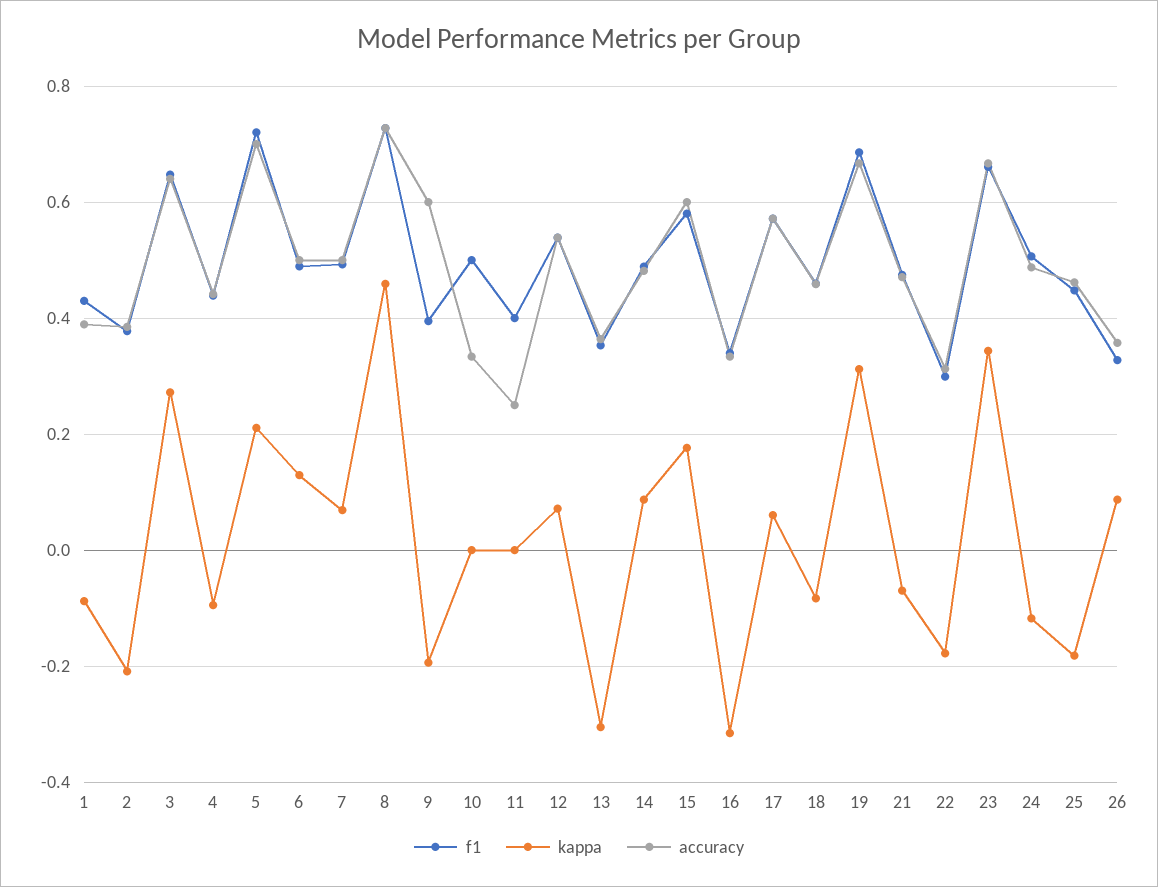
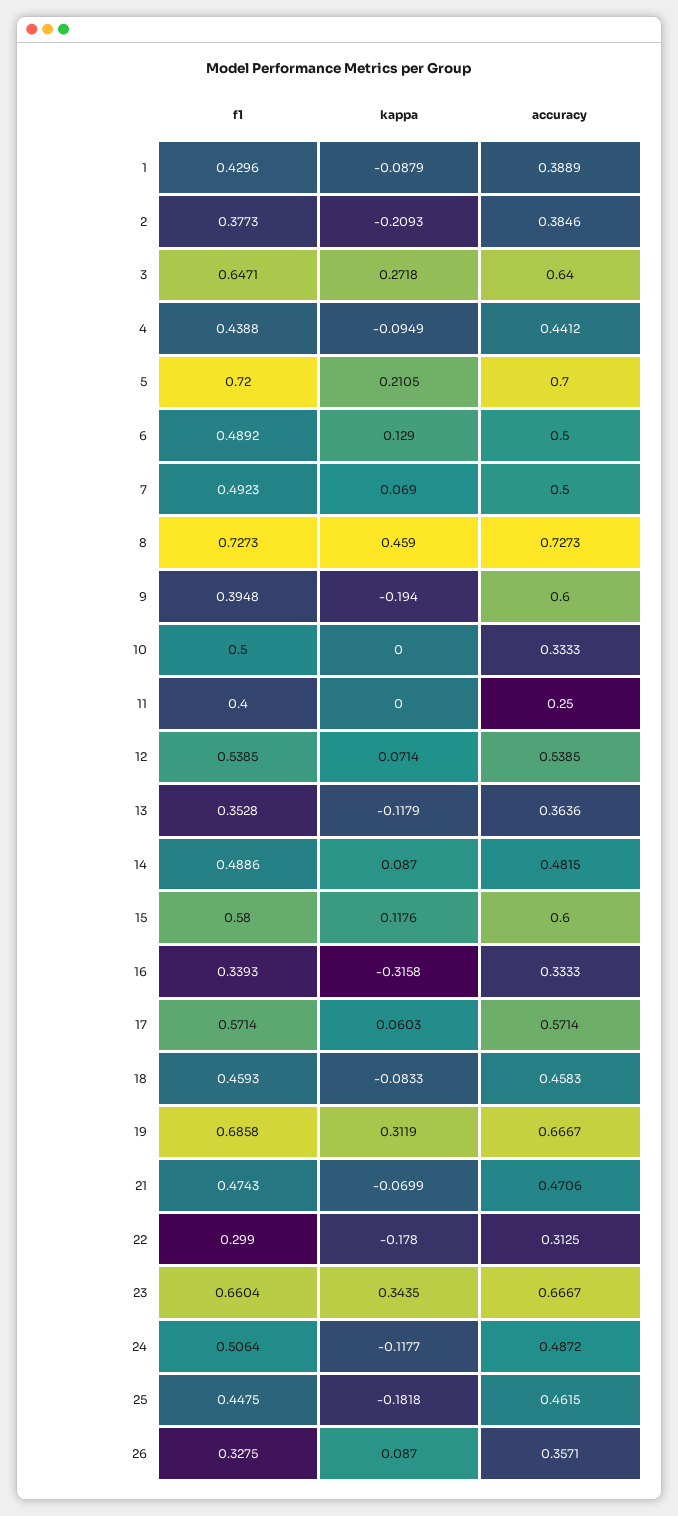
  {
    "f1": {
      "1": 0.4296,
      "2": 0.3773,
      "3": 0.6471,
      "4": 0.4388,
      "5": 0.72,
      "6": 0.4892,
      "7": 0.4923,
      "8": 0.7273,
      "9": 0.3948,
      "10": 0.5,
      "11": 0.4,
      "12": 0.5385,
      "13": 0.3528,
      "14": 0.4886,
      "15": 0.58,
      "16": 0.3393,
      "17": 0.5714,
      "18": 0.4593,
      "19": 0.6858,
      "21": 0.4743,
      "22": 0.299,
      "23": 0.6604,
      "24": 0.5064,
      "25": 0.4475,
      "26": 0.3275
    },
    "kappa": {
      "1": -0.0879,
      "2": -0.2093,
      "3": 0.2718,
      "4": -0.0949,
      "5": 0.2105,
      "6": 0.129,
      "7": 0.069,
      "8": 0.459,
      "9": -0.194,
      "10": 0,
      "11": 0,
      "12": 0.0714,
-     "13": -0.3,
+     "13": -0.1179,
      "14": 0.087,
-     "15": 0.18,
+     "15": 0.1176,
      "16": -0.3158,
      "17": 0.0603,
      "18": -0.0833,
      "19": 0.3119,
      "21": -0.0699,
      "22": -0.178,
      "23": 0.3435,
      "24": -0.1177,
      "25": -0.1818,
      "26": 0.087
    },
    "accuracy": {
      "1": 0.3889,
      "2": 0.3846,
      "3": 0.64,
      "4": 0.4412,
      "5": 0.7,
      "6": 0.5,
      "7": 0.5,
      "8": 0.7273,
      "9": 0.6,
      "10": 0.3333,
      "11": 0.25,
      "12": 0.5385,
      "13": 0.3636,
      "14": 0.4815,
      "15": 0.6,
      "16": 0.3333,
      "17": 0.5714,
      "18": 0.4583,
      "19": 0.6667,
      "21": 0.4706,
      "22": 0.3125,
      "23": 0.6667,
      "24": 0.4872,
      "25": 0.4615,
      "26": 0.3571
    }
  }

